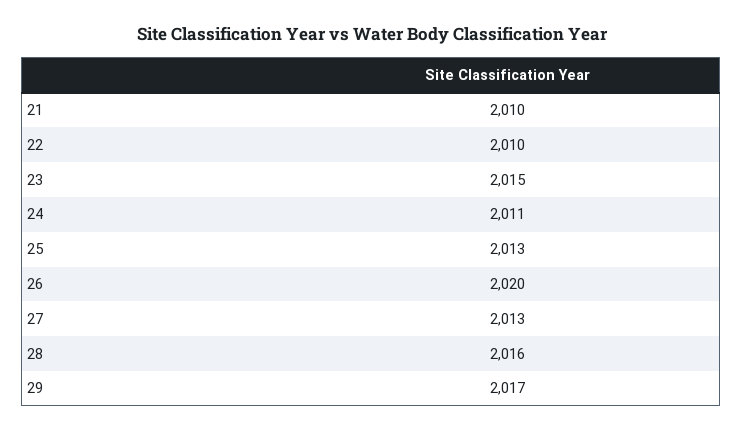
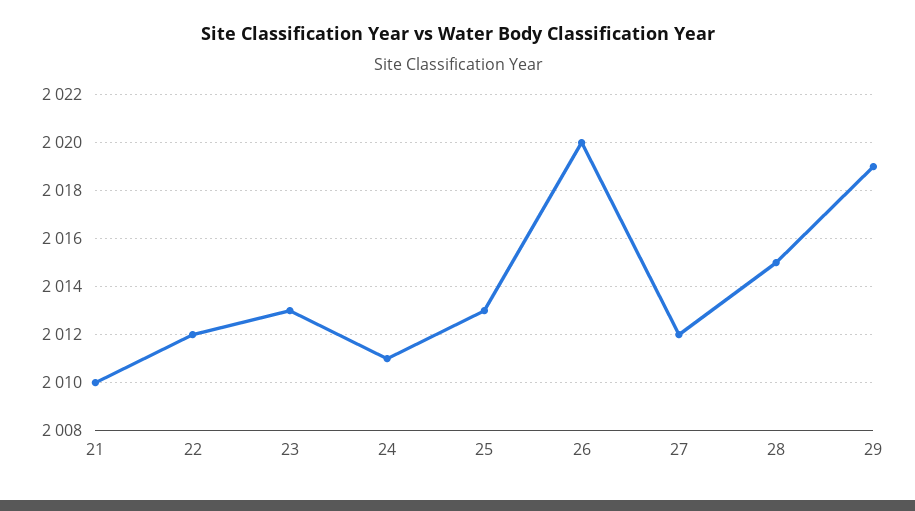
  {
    "21": 2010,
-   "22": 2010,
+   "22": 2012,
-   "23": 2015,
+   "23": 2013,
    "24": 2011,
    "25": 2013,
    "26": 2020,
-   "27": 2013,
+   "27": 2012,
-   "28": 2016,
+   "28": 2015,
-   "29": 2017
+   "29": 2019
  }

